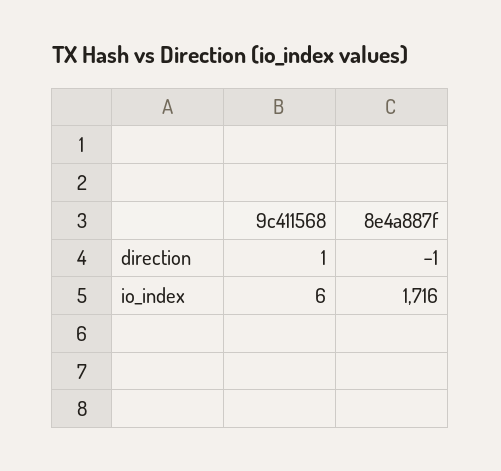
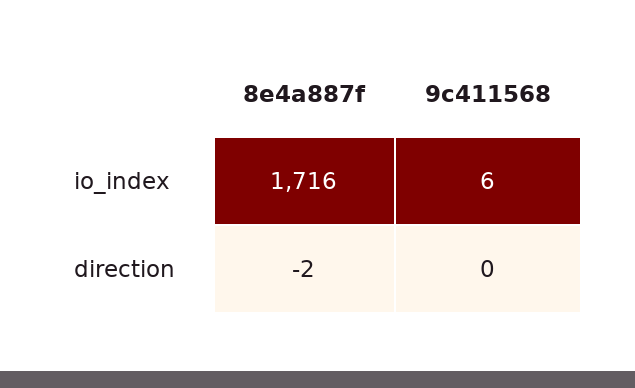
  {
    "9c411568": {
-     "direction": 1,
+     "direction": 0,
      "io_index": 6
    },
    "8e4a887f": {
-     "direction": -1,
+     "direction": -2,
      "io_index": 1716
    }
  }

